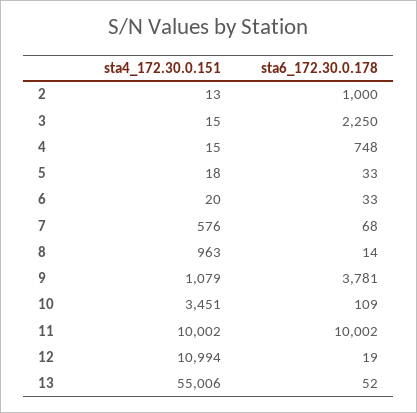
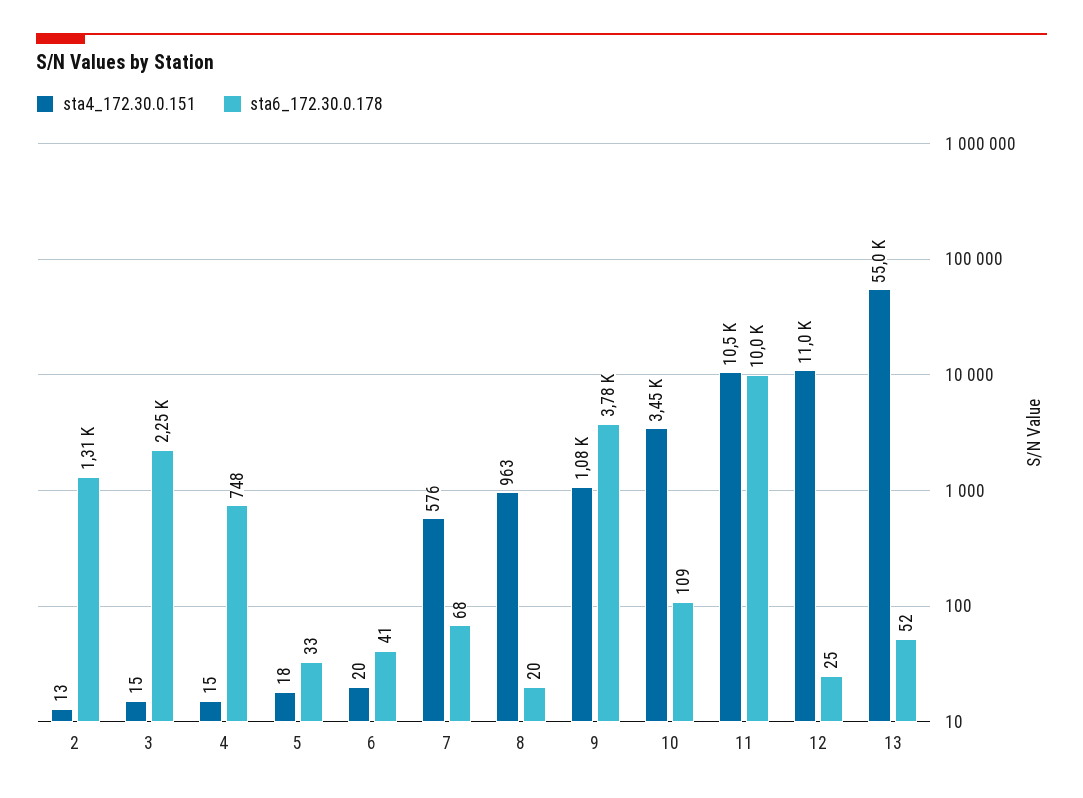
  {
    "sta4_172.30.0.151": {
      "2": 13,
      "3": 15,
      "4": 15,
      "5": 18,
      "6": 20,
      "7": 576,
      "8": 963,
      "9": 1079,
      "10": 3451,
-     "11": 10002,
+     "11": 10500,
      "12": 10994,
      "13": 55006
    },
    "sta6_172.30.0.178": {
-     "2": 1000,
+     "2": 1310,
      "3": 2250,
      "4": 748,
      "5": 33,
-     "6": 33,
+     "6": 41,
      "7": 68,
-     "8": 14,
+     "8": 20,
      "9": 3781,
      "10": 109,
      "11": 10002,
-     "12": 19,
+     "12": 25,
      "13": 52
    }
  }

